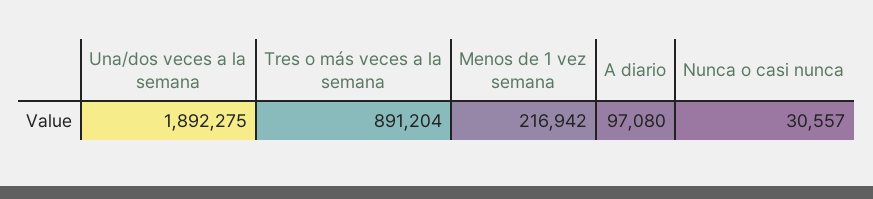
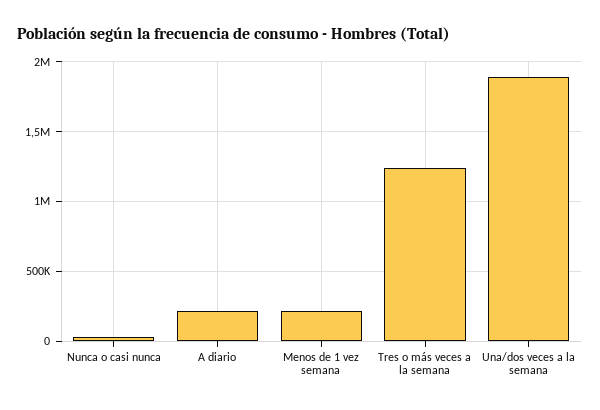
  {
    "Una/dos veces a la semana": 1892275,
-   "Tres o más veces a la semana": 891204,
+   "Tres o más veces a la semana": 1250000,
    "Menos de 1 vez semana": 216942,
-   "A diario": 97080,
+   "A diario": 200000,
    "Nunca o casi nunca": 30557
  }

